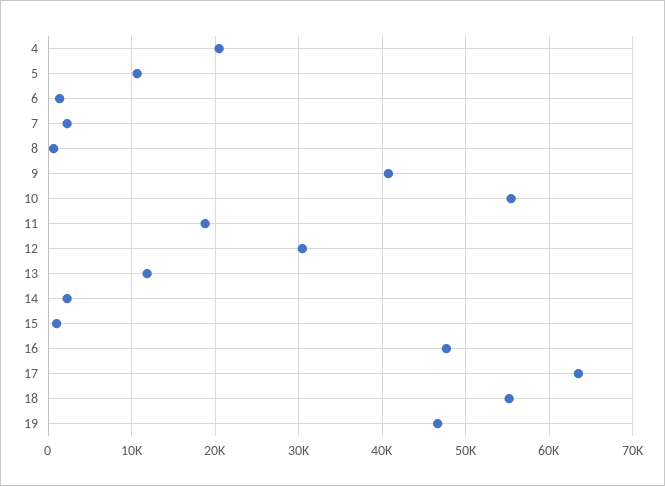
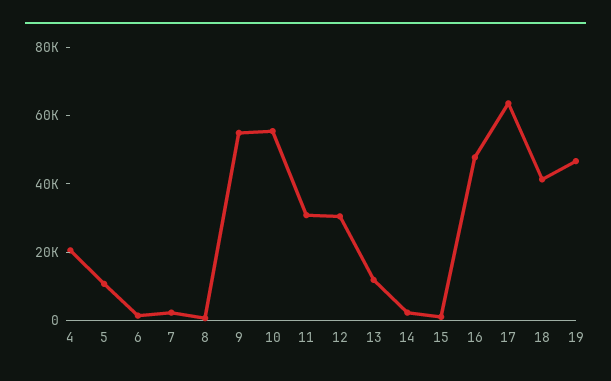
  {
    "4": 20000,
    "5": 11000,
    "6": 1000,
    "7": 2000,
    "8": 1000,
-   "9": 41000,
+   "9": 55000,
    "10": 55000,
-   "11": 19000,
+   "11": 30000,
    "12": 30000,
    "13": 12000,
    "14": 2000,
    "15": 1000,
    "16": 48000,
    "17": 64000,
-   "18": 55000,
+   "18": 40000,
    "19": 47000
  }

